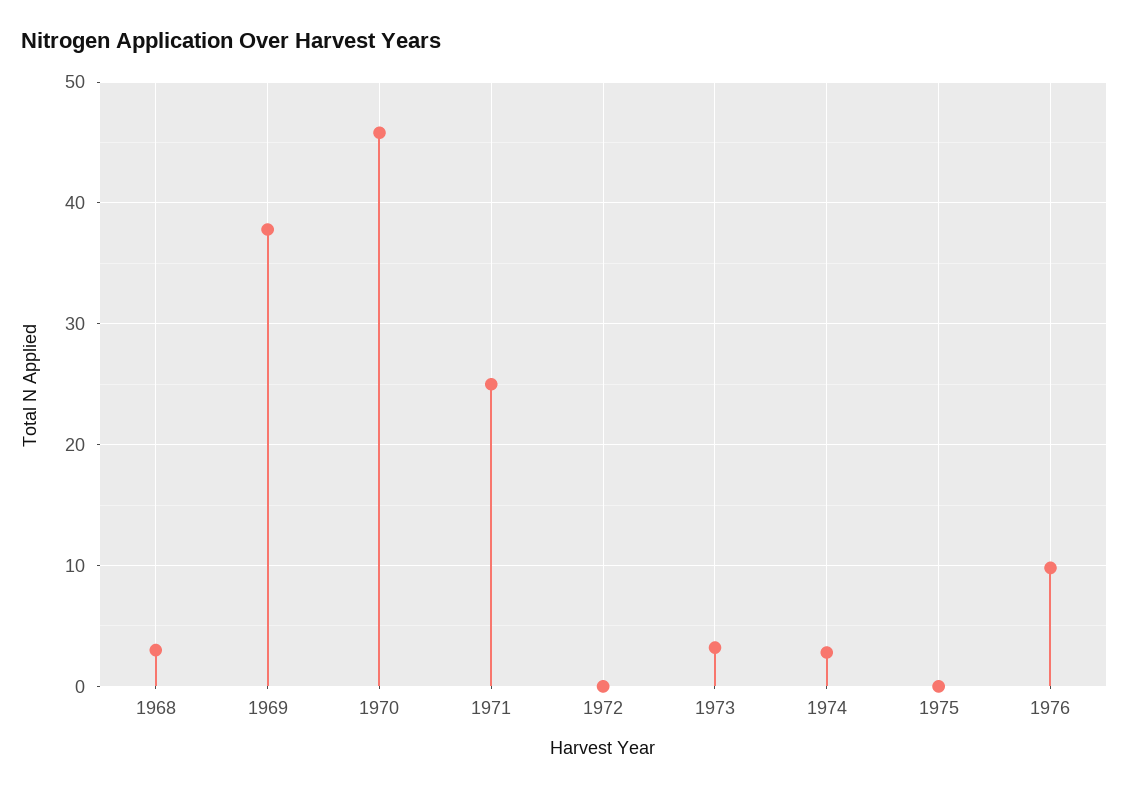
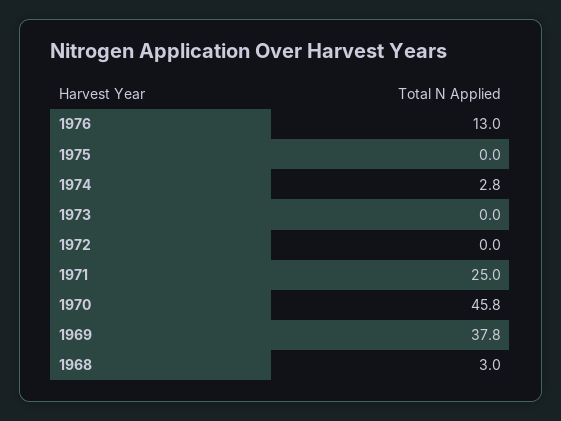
  {
    "1968": 3,
    "1969": 37.8,
    "1970": 45.8,
    "1971": 25,
    "1972": 0,
-   "1973": 3,
+   "1973": 0,
    "1974": 2.8,
    "1975": 0,
-   "1976": 10
+   "1976": 13
  }

